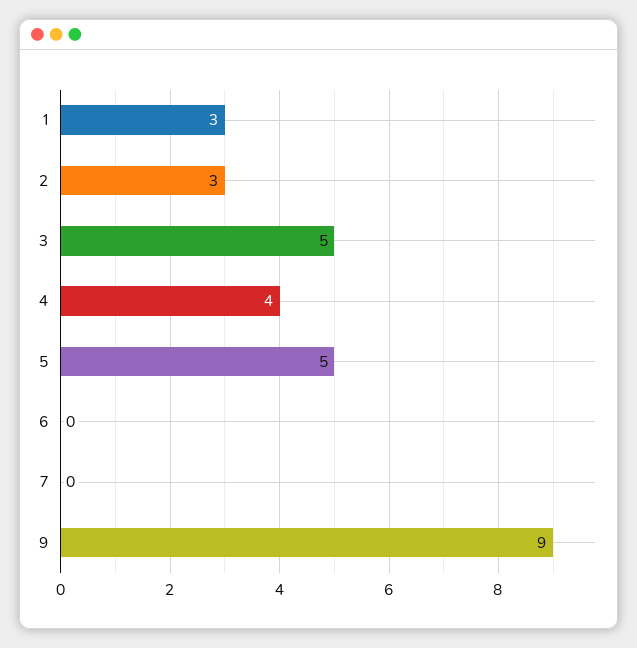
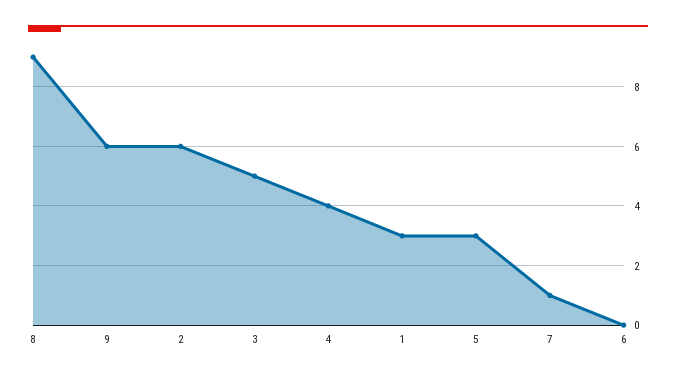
  {
    "1": 3,
-   "2": 3,
+   "2": 6,
    "3": 5,
    "4": 4,
-   "5": 5,
+   "5": 3,
    "6": 0,
-   "7": 0,
+   "7": 1,
-   "9": 9
+   "9": 6,
+   "8": 9
  }

